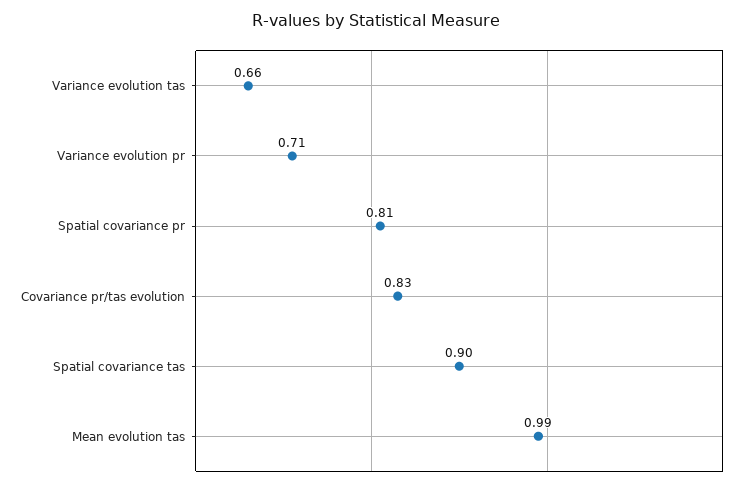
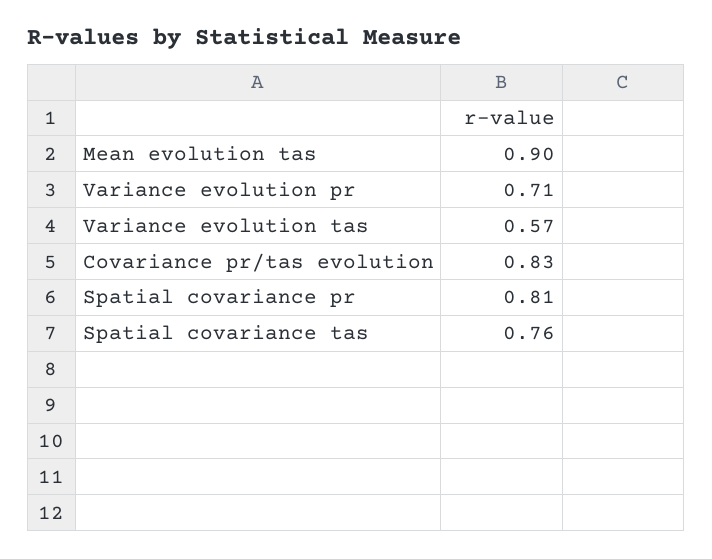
  {
-   "Variance evolution tas": 0.66,
+   "Variance evolution tas": 0.57,
    "Variance evolution pr": 0.71,
    "Spatial covariance pr": 0.81,
    "Covariance pr/tas evolution": 0.83,
-   "Spatial covariance tas": 0.9,
+   "Spatial covariance tas": 0.76,
-   "Mean evolution tas": 0.99
+   "Mean evolution tas": 0.9
  }

